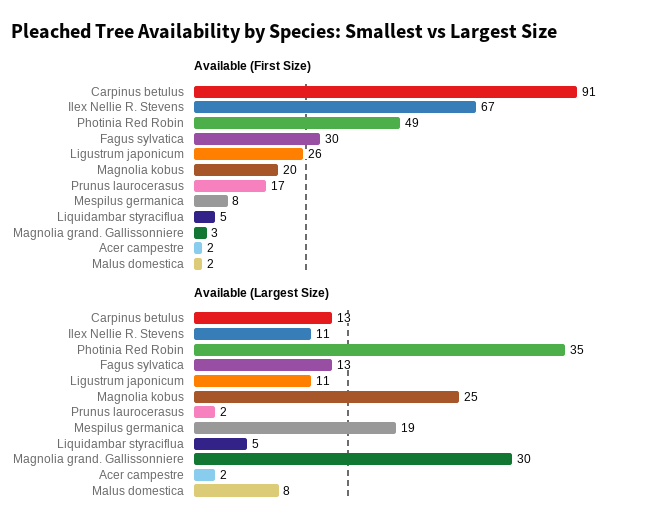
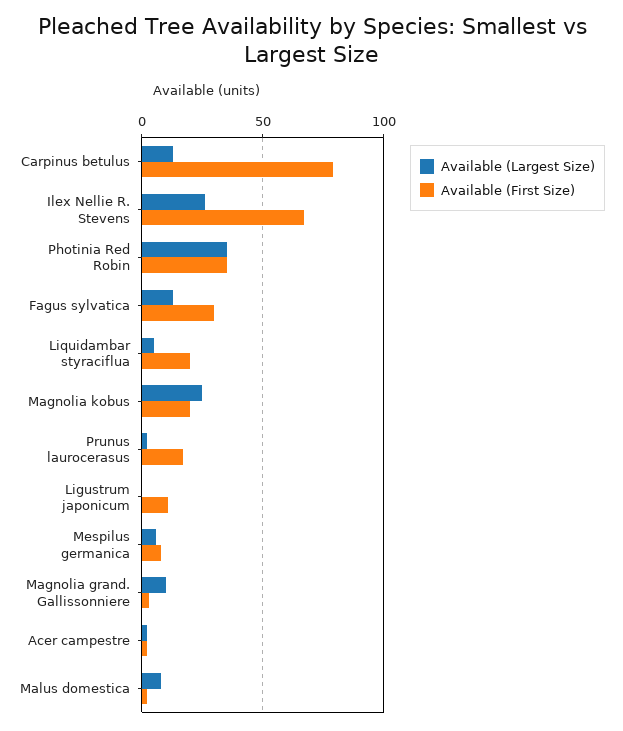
  {
    "Available (First Size)": {
-     "Carpinus betulus": 91,
+     "Carpinus betulus": 80,
      "Ilex Nellie R. Stevens": 67,
-     "Photinia Red Robin": 49,
+     "Photinia Red Robin": 35,
      "Fagus sylvatica": 30,
-     "Ligustrum japonicum": 26,
+     "Ligustrum japonicum": 10,
      "Magnolia kobus": 20,
      "Prunus laurocerasus": 17,
      "Mespilus germanica": 8,
-     "Liquidambar styraciflua": 5,
+     "Liquidambar styraciflua": 20,
      "Magnolia grand. Gallissonniere": 3,
      "Acer campestre": 2,
      "Malus domestica": 2
    },
    "Available (Largest Size)": {
      "Carpinus betulus": 13,
-     "Ilex Nellie R. Stevens": 11,
+     "Ilex Nellie R. Stevens": 25,
      "Photinia Red Robin": 35,
      "Fagus sylvatica": 13,
-     "Ligustrum japonicum": 11,
+     "Ligustrum japonicum": 0,
      "Magnolia kobus": 25,
      "Prunus laurocerasus": 2,
-     "Mespilus germanica": 19,
+     "Mespilus germanica": 5,
      "Liquidambar styraciflua": 5,
-     "Magnolia grand. Gallissonniere": 30,
+     "Magnolia grand. Gallissonniere": 10,
      "Acer campestre": 2,
      "Malus domestica": 8
    }
  }

